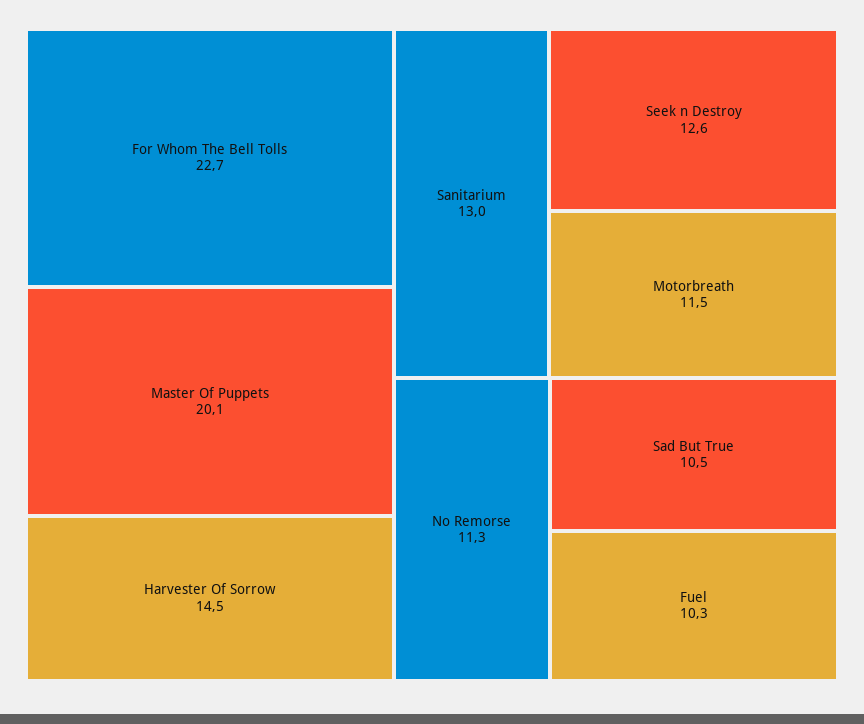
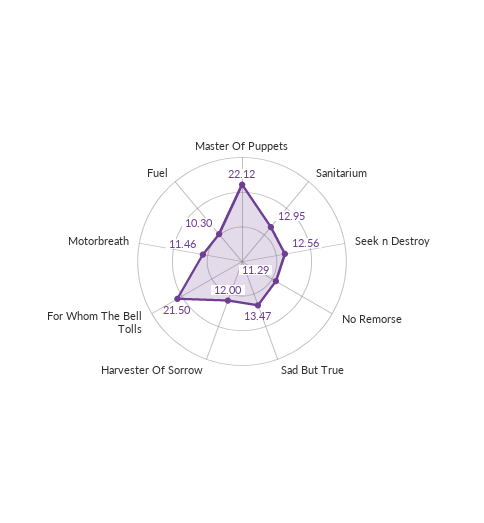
  {
-   "For Whom The Bell Tolls": 22.7,
+   "For Whom The Bell Tolls": 21.5,
-   "Master Of Puppets": 20.1,
+   "Master Of Puppets": 22.12,
-   "Harvester Of Sorrow": 14.5,
+   "Harvester Of Sorrow": 12,
    "Sanitarium": 12.95,
    "Seek n Destroy": 12.56,
    "Motorbreath": 11.46,
    "No Remorse": 11.29,
-   "Sad But True": 10.5,
+   "Sad But True": 13.47,
    "Fuel": 10.3
  }

